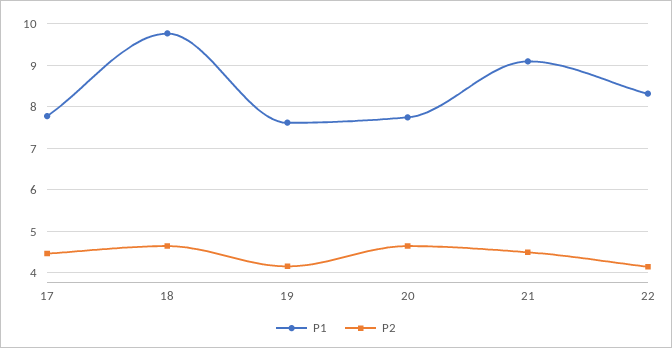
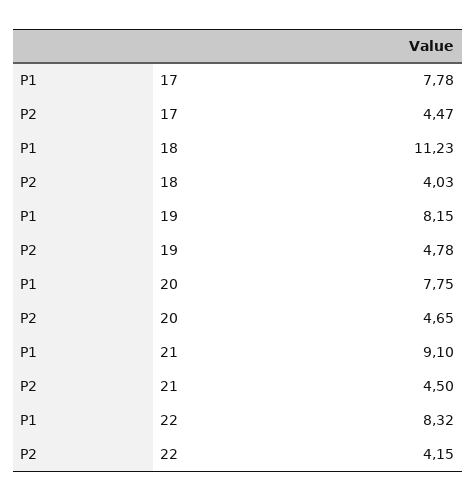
  {
    "P1": {
      "17": 7.78,
-     "18": 9.8,
+     "18": 11.23,
-     "19": 7.6,
+     "19": 8.15,
      "20": 7.75,
      "21": 9.1,
      "22": 8.32
    },
    "P2": {
      "17": 4.47,
-     "18": 4.6,
+     "18": 4.03,
-     "19": 4.2,
+     "19": 4.78,
      "20": 4.65,
      "21": 4.5,
      "22": 4.15
    }
  }

